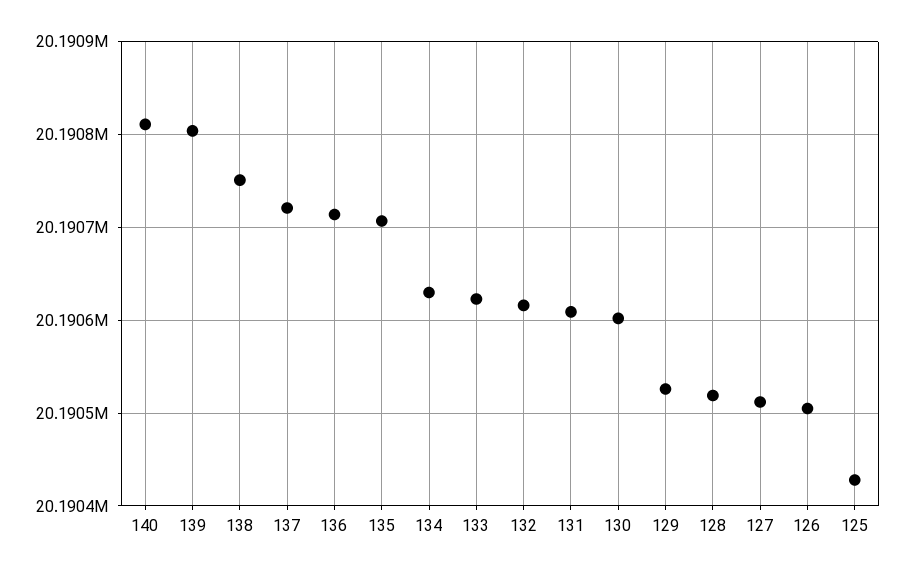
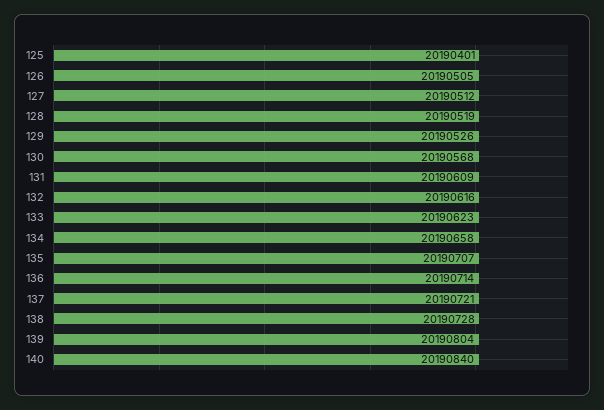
  {
-   "140": 20190810,
+   "140": 20190840,
    "139": 20190804,
-   "138": 20190750,
+   "138": 20190728,
    "137": 20190721,
    "136": 20190714,
    "135": 20190707,
-   "134": 20190630,
+   "134": 20190658,
    "133": 20190623,
    "132": 20190616,
    "131": 20190609,
-   "130": 20190600,
+   "130": 20190568,
    "129": 20190526,
    "128": 20190519,
    "127": 20190512,
    "126": 20190505,
-   "125": 20190430
+   "125": 20190401
  }

